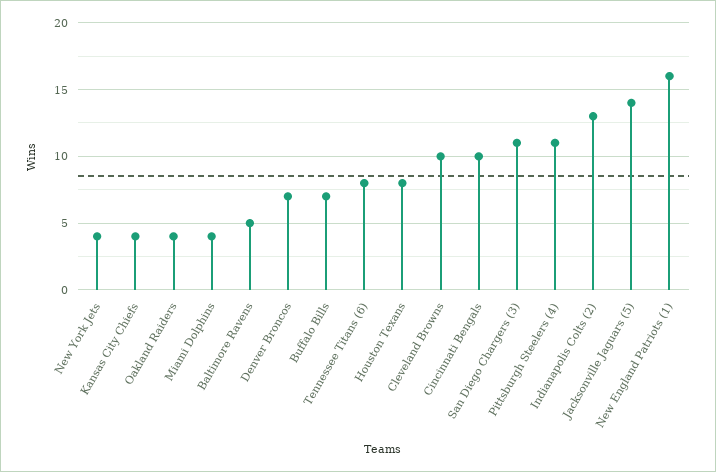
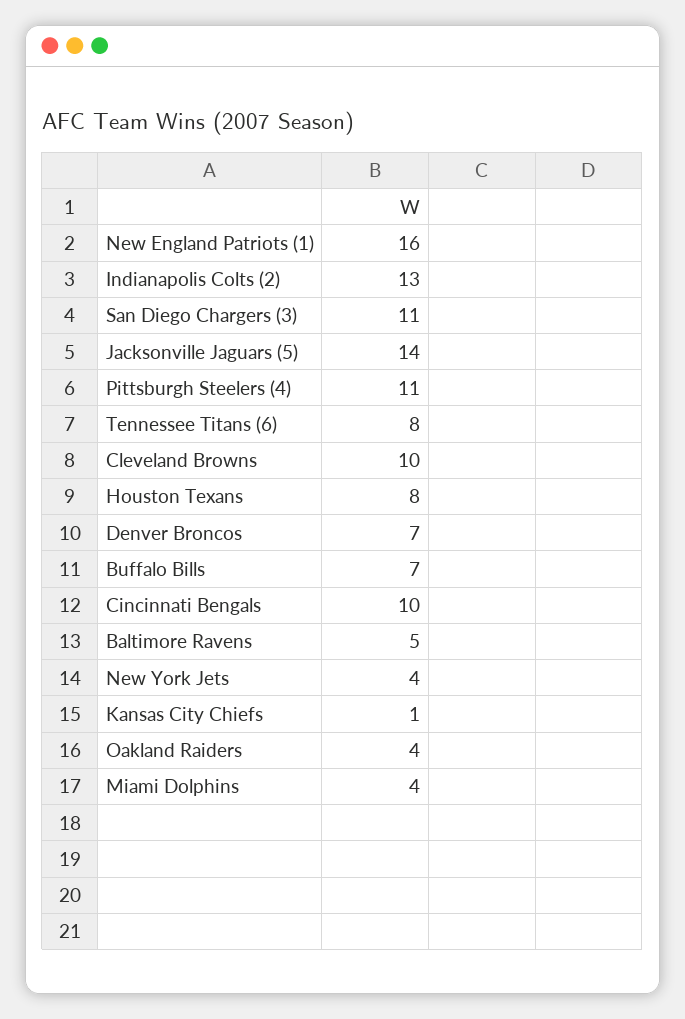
  {
    "New York Jets": 4,
-   "Kansas City Chiefs": 4,
+   "Kansas City Chiefs": 1,
    "Oakland Raiders": 4,
    "Miami Dolphins": 4,
    "Baltimore Ravens": 5,
    "Denver Broncos": 7,
    "Buffalo Bills": 7,
    "Tennessee Titans (6)": 8,
    "Houston Texans": 8,
    "Cleveland Browns": 10,
    "Cincinnati Bengals": 10,
    "San Diego Chargers (3)": 11,
    "Pittsburgh Steelers (4)": 11,
    "Indianapolis Colts (2)": 13,
    "Jacksonville Jaguars (5)": 14,
    "New England Patriots (1)": 16
  }

